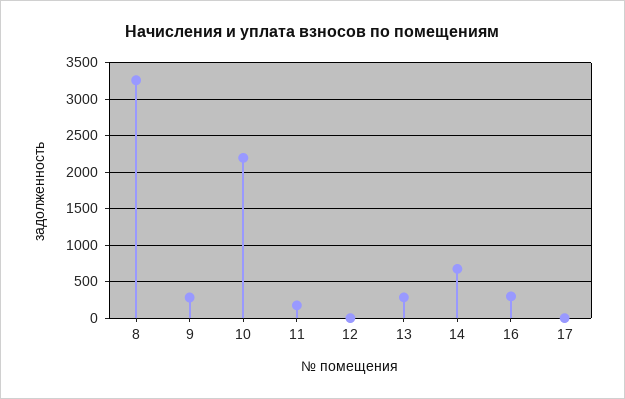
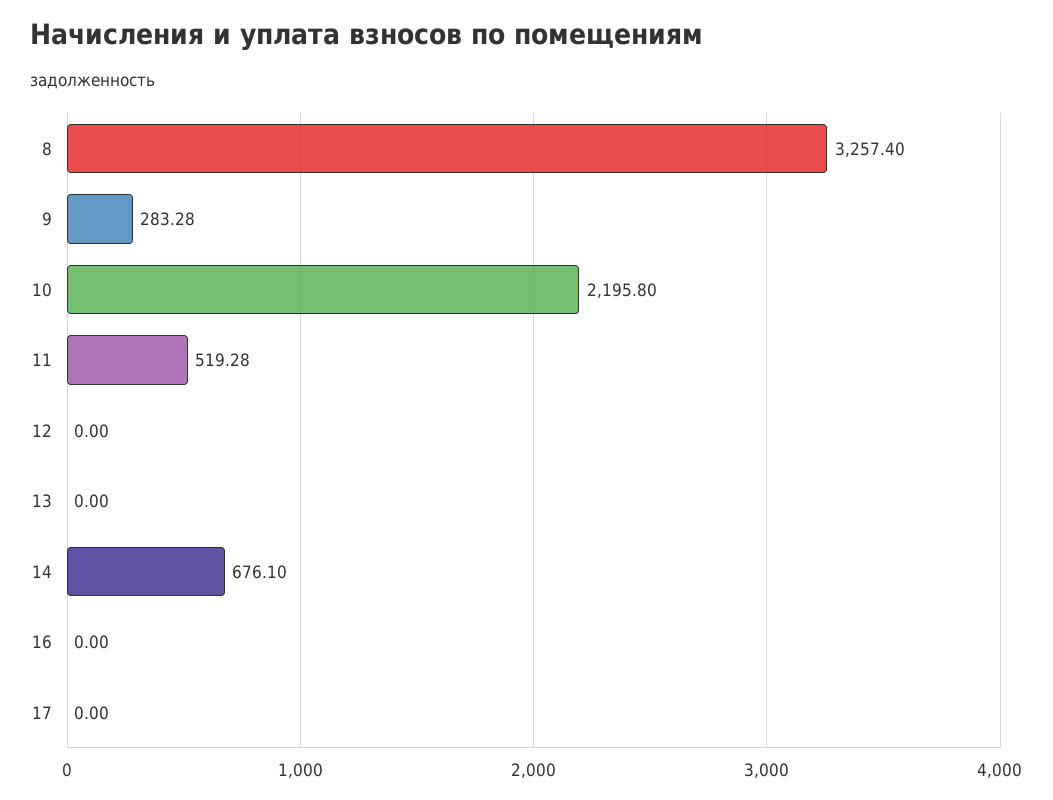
  {
    "8": 3257.4,
    "9": 283.28,
    "10": 2195.8,
-   "11": 200,
+   "11": 519.28,
    "12": 0,
-   "13": 300,
+   "13": 0,
    "14": 676.1,
-   "16": 300,
+   "16": 0,
    "17": 0
  }

